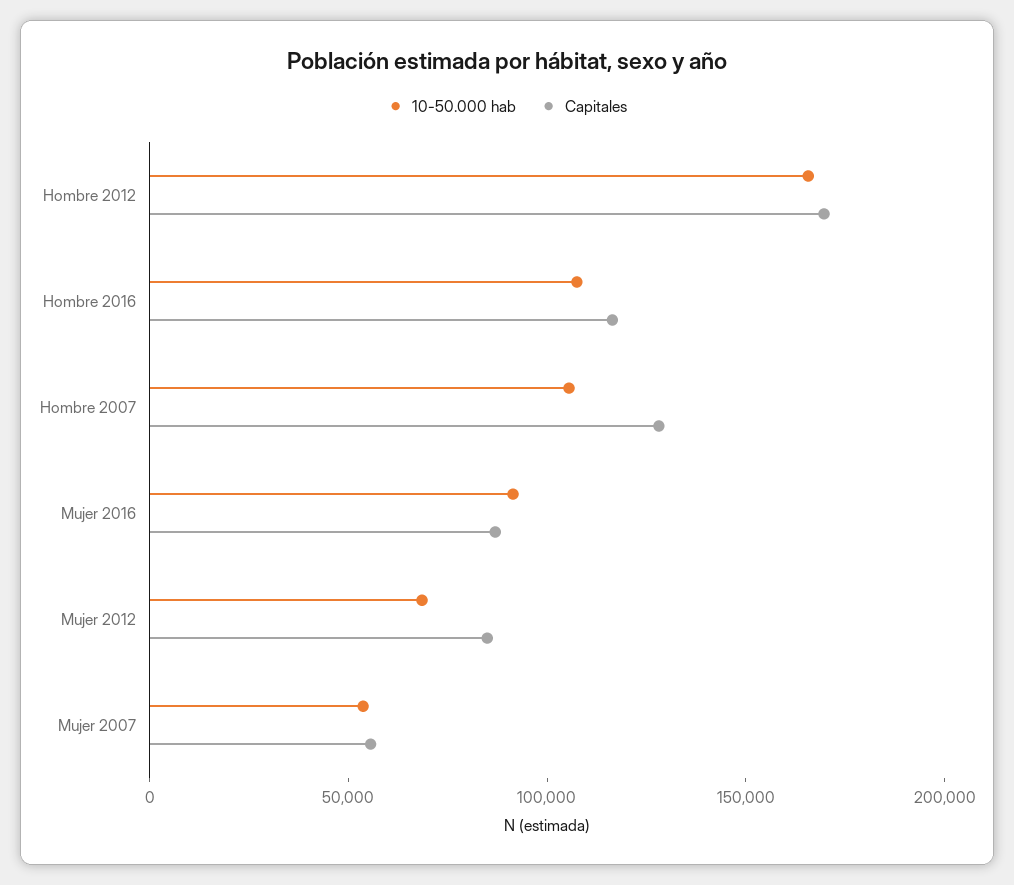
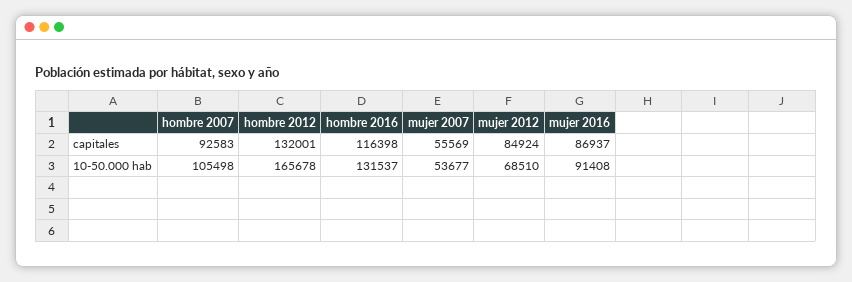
  {
    "10-50.000 hab": {
      "Hombre 2012": 165678,
-     "Hombre 2016": 110000,
+     "Hombre 2016": 131537,
      "Hombre 2007": 105498,
      "Mujer 2016": 91408,
      "Mujer 2012": 68510,
      "Mujer 2007": 53677
    },
    "Capitales": {
-     "Hombre 2012": 170000,
+     "Hombre 2012": 132001,
      "Hombre 2016": 116398,
-     "Hombre 2007": 130000,
+     "Hombre 2007": 92583,
      "Mujer 2016": 86937,
      "Mujer 2012": 84924,
      "Mujer 2007": 55569
    }
  }

